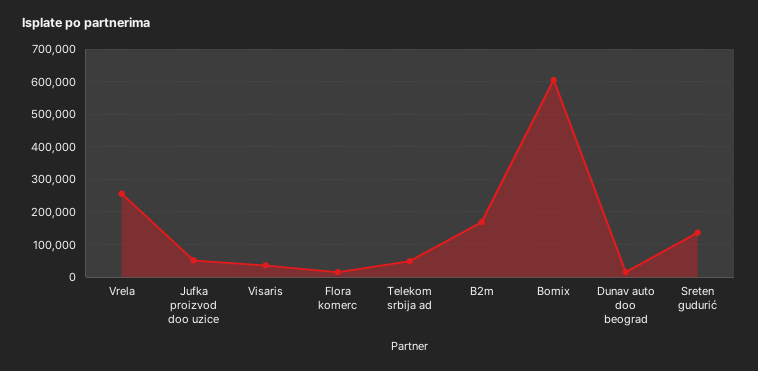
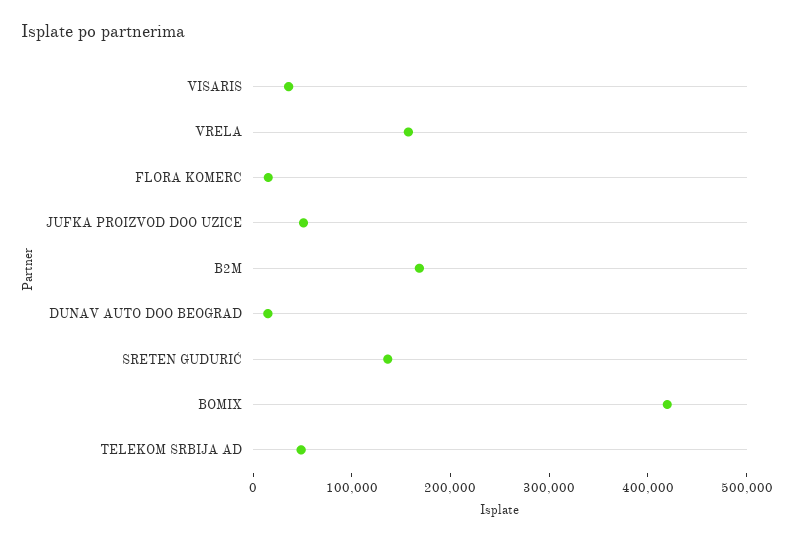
  {
-   "Vrela": 260000,
+   "Vrela": 160000,
    "Jufka proizvod doo uzice": 60000,
    "Visaris": 40000,
    "Flora komerc": 20000,
    "Telekom srbija ad": 40000,
    "B2m": 160000,
-   "Bomix": 600000,
+   "Bomix": 420000,
    "Dunav auto doo beograd": 20000,
    "Sreten gudurić": 140000
  }

